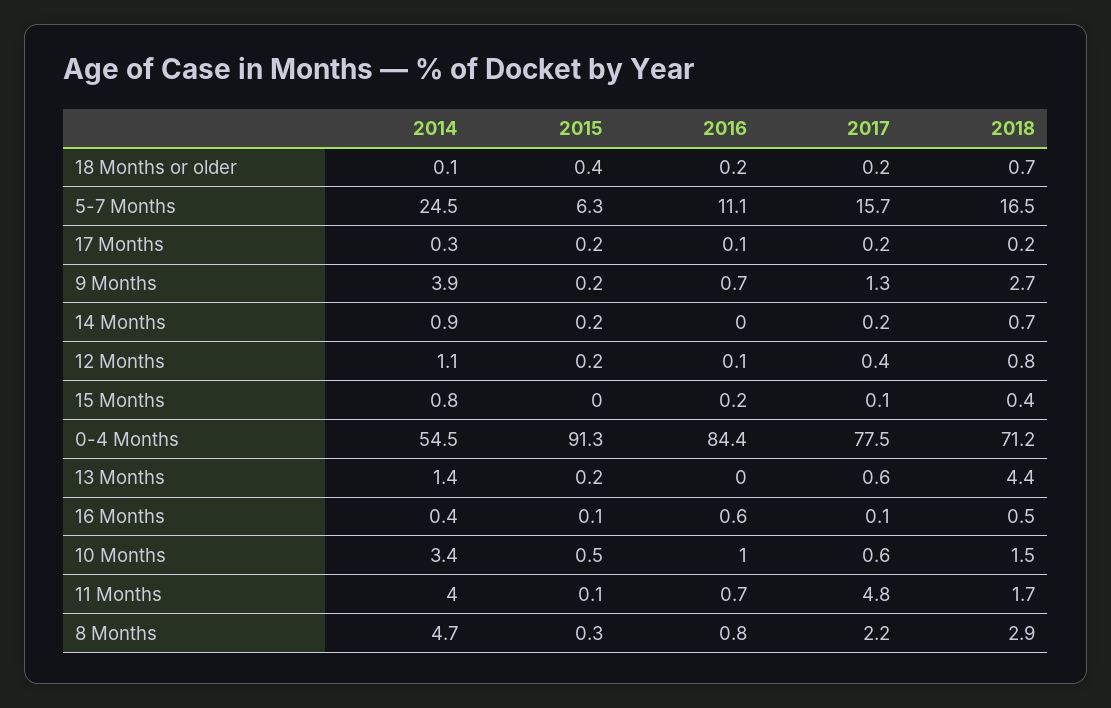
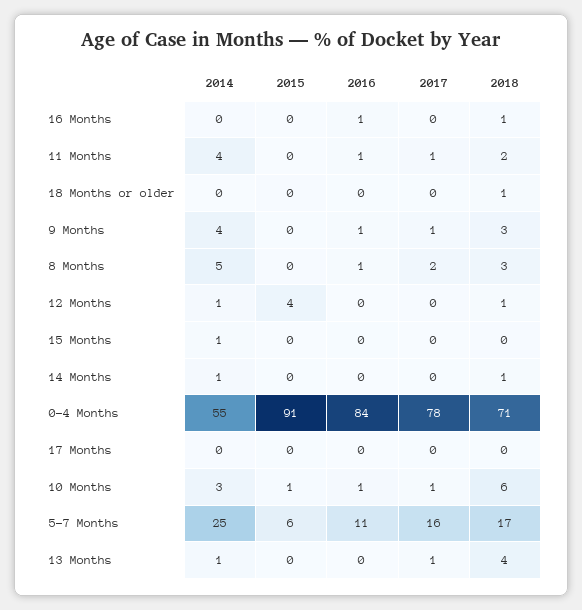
  {
    "2014": {
      "18 Months or older": 0.1,
      "5-7 Months": 24.5,
      "17 Months": 0.3,
      "9 Months": 3.9,
      "14 Months": 0.9,
      "12 Months": 1.1,
      "15 Months": 0.8,
      "0-4 Months": 54.5,
      "13 Months": 1.4,
      "16 Months": 0.4,
      "10 Months": 3.4,
      "11 Months": 4,
      "8 Months": 4.7
    },
    "2015": {
      "18 Months or older": 0.4,
      "5-7 Months": 6.3,
      "17 Months": 0.2,
      "9 Months": 0.2,
      "14 Months": 0.2,
-     "12 Months": 0.2,
+     "12 Months": 4,
      "15 Months": 0,
      "0-4 Months": 91.3,
      "13 Months": 0.2,
      "16 Months": 0.1,
      "10 Months": 0.5,
      "11 Months": 0.1,
      "8 Months": 0.3
    },
    "2016": {
      "18 Months or older": 0.2,
      "5-7 Months": 11.1,
      "17 Months": 0.1,
      "9 Months": 0.7,
      "14 Months": 0,
      "12 Months": 0.1,
      "15 Months": 0.2,
      "0-4 Months": 84.4,
      "13 Months": 0,
      "16 Months": 0.6,
      "10 Months": 1,
      "11 Months": 0.7,
      "8 Months": 0.8
    },
    "2017": {
      "18 Months or older": 0.2,
      "5-7 Months": 15.7,
      "17 Months": 0.2,
      "9 Months": 1.3,
      "14 Months": 0.2,
      "12 Months": 0.4,
      "15 Months": 0.1,
      "0-4 Months": 77.5,
      "13 Months": 0.6,
      "16 Months": 0.1,
      "10 Months": 0.6,
-     "11 Months": 4.8,
+     "11 Months": 1,
      "8 Months": 2.2
    },
    "2018": {
      "18 Months or older": 0.7,
      "5-7 Months": 16.5,
      "17 Months": 0.2,
      "9 Months": 2.7,
      "14 Months": 0.7,
      "12 Months": 0.8,
      "15 Months": 0.4,
      "0-4 Months": 71.2,
      "13 Months": 4.4,
      "16 Months": 0.5,
-     "10 Months": 1.5,
+     "10 Months": 6,
      "11 Months": 1.7,
      "8 Months": 2.9
    }
  }

